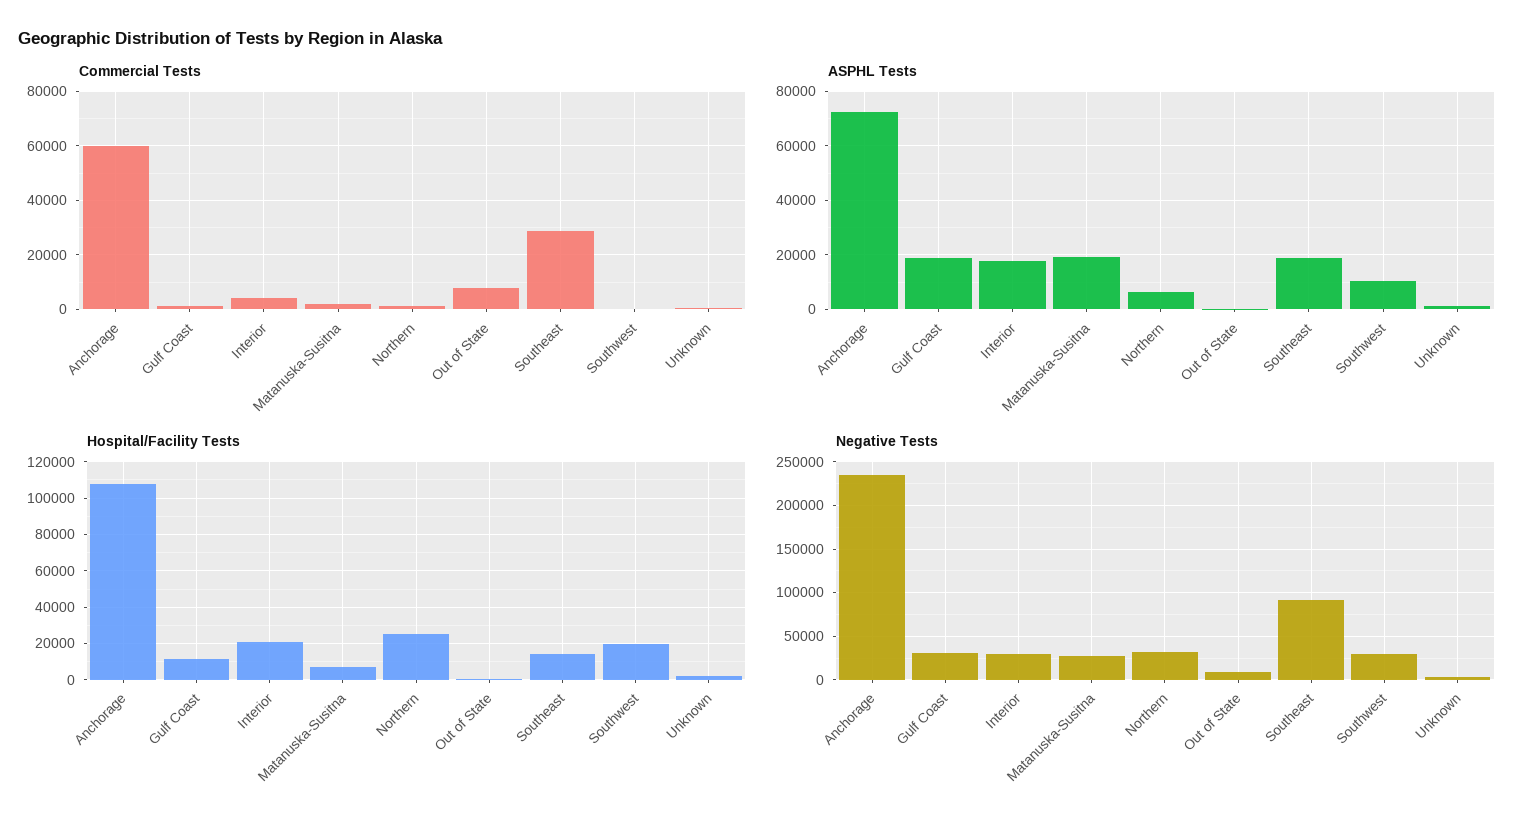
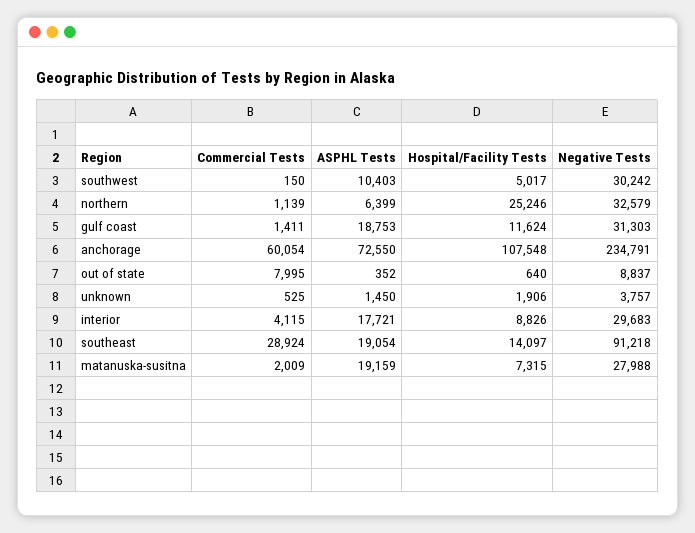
  {
    "Commercial Tests": {
      "Anchorage": 60054,
      "Gulf Coast": 1411,
      "Interior": 4115,
      "Matanuska-Susitna": 2009,
      "Northern": 1139,
      "Out of State": 7995,
      "Southeast": 28924,
      "Southwest": 150,
      "Unknown": 525
    },
    "ASPHL Tests": {
      "Anchorage": 72550,
      "Gulf Coast": 18753,
      "Interior": 17721,
      "Matanuska-Susitna": 19159,
      "Northern": 6399,
      "Out of State": 352,
      "Southeast": 19054,
      "Southwest": 10403,
      "Unknown": 1450
    },
    "Hospital/Facility Tests": {
      "Anchorage": 107548,
      "Gulf Coast": 11624,
-     "Interior": 20000,
+     "Interior": 8826,
      "Matanuska-Susitna": 7315,
      "Northern": 25246,
      "Out of State": 640,
      "Southeast": 14097,
-     "Southwest": 20000,
+     "Southwest": 5017,
      "Unknown": 1906
    },
    "Negative Tests": {
      "Anchorage": 234791,
      "Gulf Coast": 31303,
      "Interior": 29683,
      "Matanuska-Susitna": 27988,
      "Northern": 32579,
      "Out of State": 8837,
      "Southeast": 91218,
      "Southwest": 30242,
      "Unknown": 3757
    }
  }

